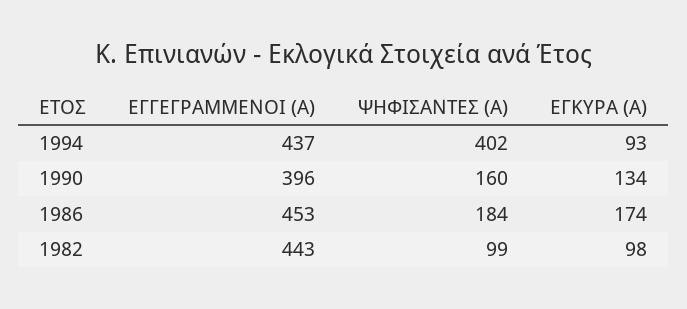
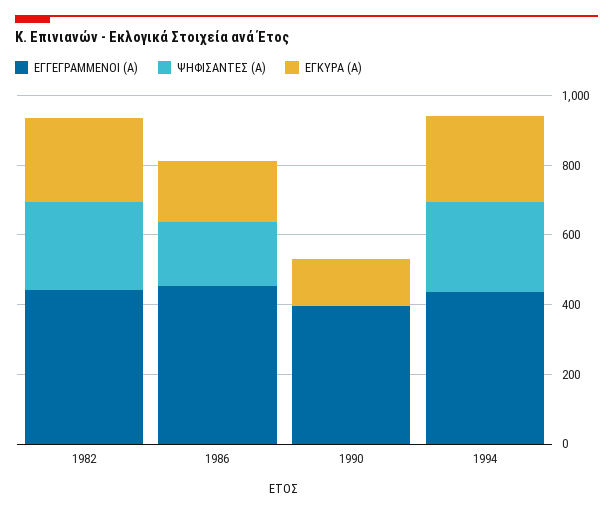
  {
    "ΕΓΓΕΓΡΑΜΜΕΝΟΙ (Α)": {
      "1994": 437,
      "1990": 396,
      "1986": 453,
      "1982": 443
    },
    "ΨΗΦΙΣΑΝΤΕΣ (Α)": {
-     "1994": 402,
+     "1994": 250,
-     "1990": 160,
+     "1990": 0,
      "1986": 184,
-     "1982": 99
+     "1982": 250
    },
    "ΕΓΚΥΡΑ (Α)": {
-     "1994": 93,
+     "1994": 250,
      "1990": 134,
      "1986": 174,
-     "1982": 98
+     "1982": 250
    }
  }

